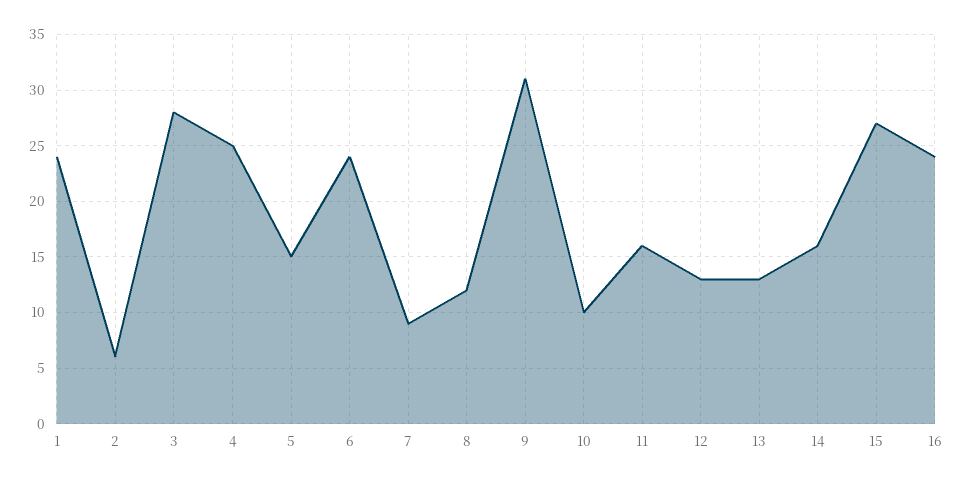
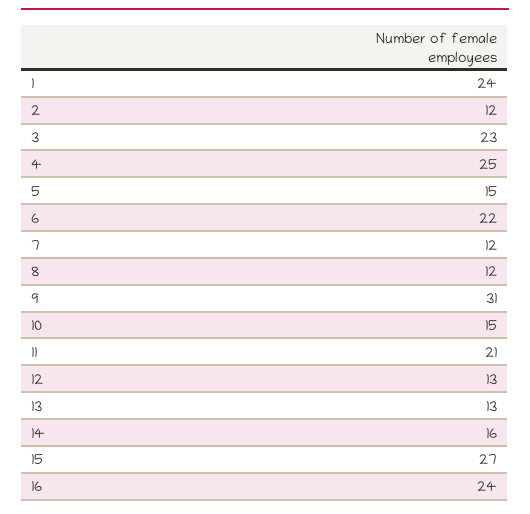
  {
    "1": 24,
-   "2": 6,
+   "2": 12,
-   "3": 28,
+   "3": 23,
    "4": 25,
    "5": 15,
-   "6": 24,
+   "6": 22,
-   "7": 9,
+   "7": 12,
    "8": 12,
    "9": 31,
-   "10": 10,
+   "10": 15,
-   "11": 16,
+   "11": 21,
    "12": 13,
    "13": 13,
    "14": 16,
    "15": 27,
    "16": 24
  }

